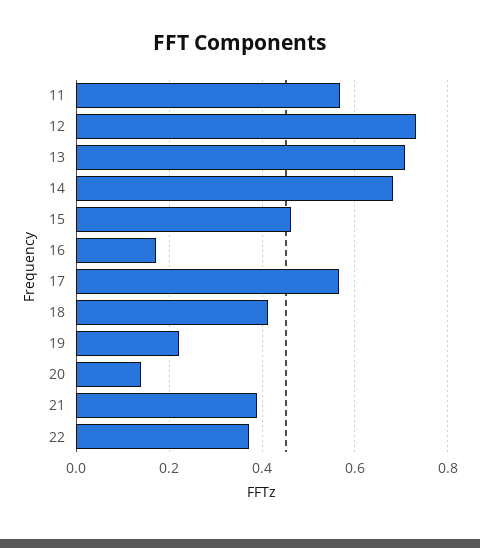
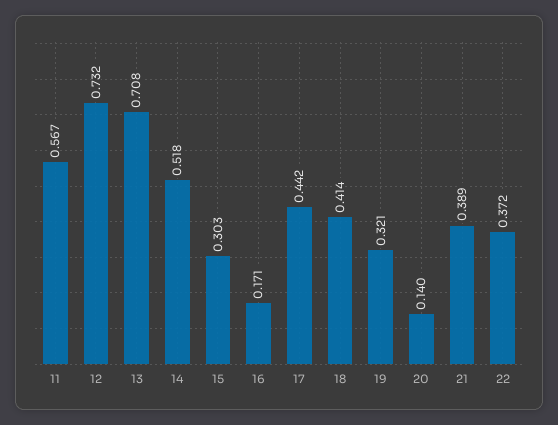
  {
    "11": 0.567,
    "12": 0.732,
    "13": 0.708,
-   "14": 0.68,
+   "14": 0.518,
-   "15": 0.46,
+   "15": 0.303,
    "16": 0.171,
-   "17": 0.56,
+   "17": 0.442,
    "18": 0.414,
-   "19": 0.22,
+   "19": 0.321,
    "20": 0.14,
    "21": 0.389,
    "22": 0.372
  }

